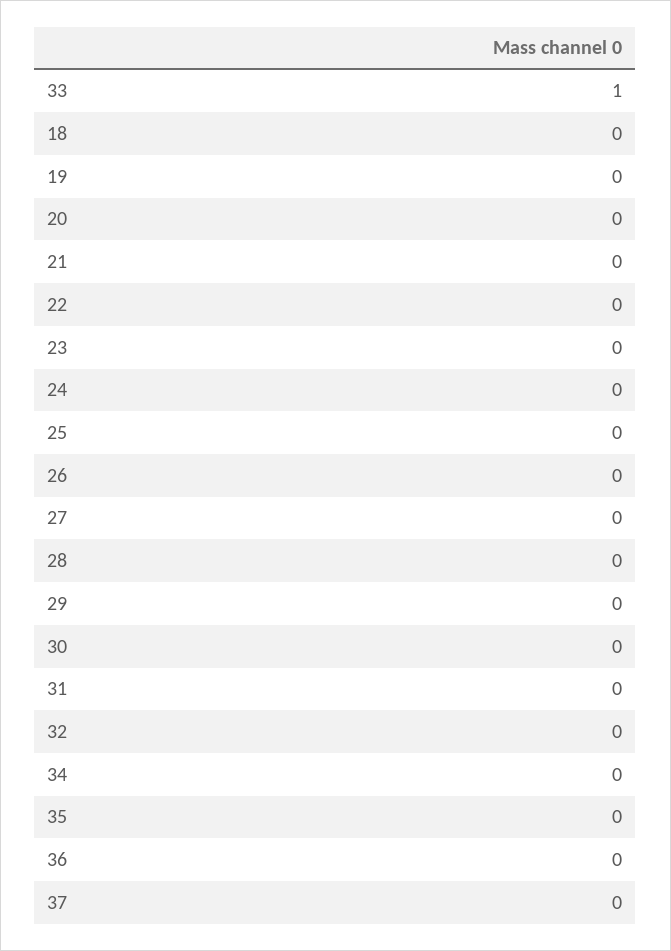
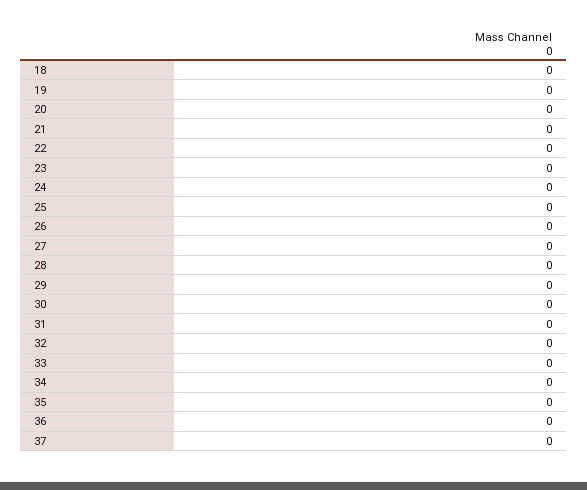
  {
-   "33": 1,
+   "33": 0,
    "18": 0,
    "19": 0,
    "20": 0,
    "21": 0,
    "22": 0,
    "23": 0,
    "24": 0,
    "25": 0,
    "26": 0,
    "27": 0,
    "28": 0,
    "29": 0,
    "30": 0,
    "31": 0,
    "32": 0,
    "34": 0,
    "35": 0,
    "36": 0,
    "37": 0
  }

